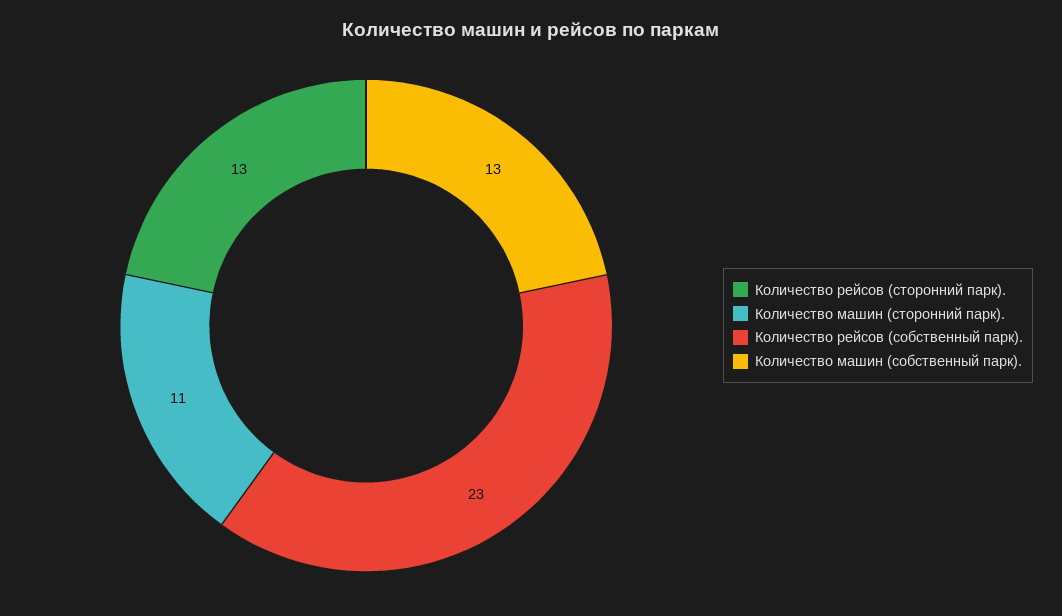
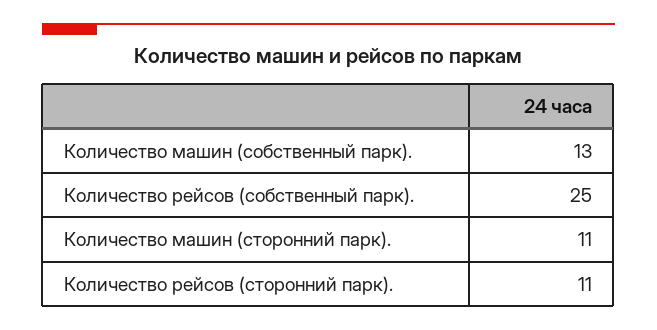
  {
-   "Количество рейсов (сторонний парк).": 13,
+   "Количество рейсов (сторонний парк).": 11,
    "Количество машин (сторонний парк).": 11,
-   "Количество рейсов (собственный парк).": 23,
+   "Количество рейсов (собственный парк).": 25,
    "Количество машин (собственный парк).": 13
  }

